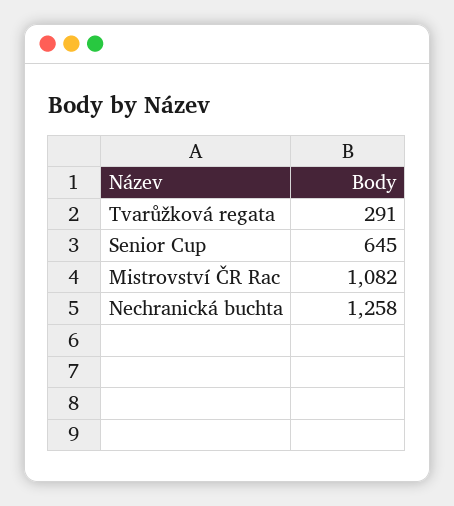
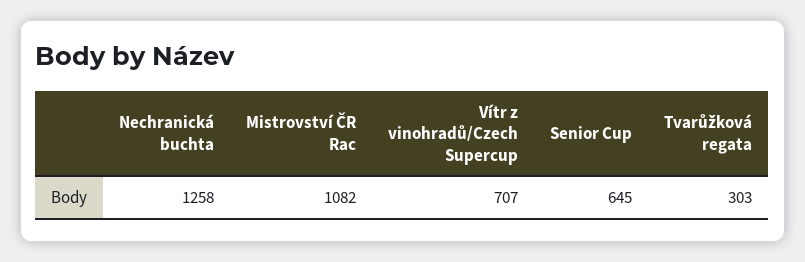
  {
-   "Tvarůžková regata": 291,
+   "Tvarůžková regata": 303,
    "Senior Cup": 645,
    "Mistrovství ČR Rac": 1082,
-   "Nechranická buchta": 1258
+   "Nechranická buchta": 1258,
+   "Vítr z vinohradů/Czech Supercup": 707
  }

